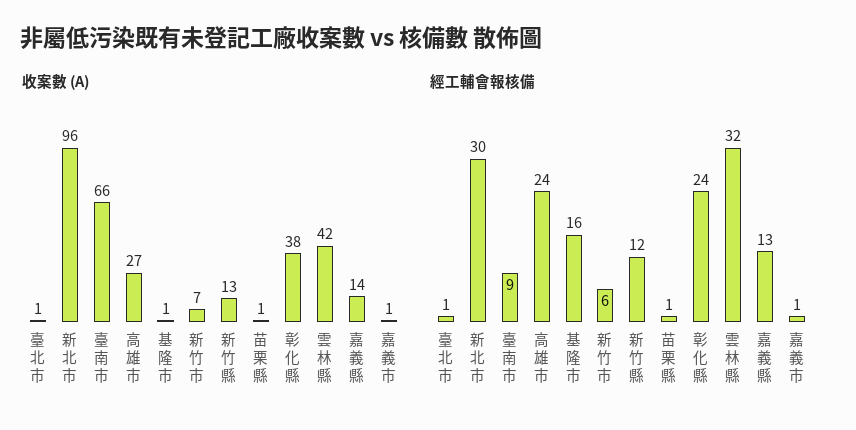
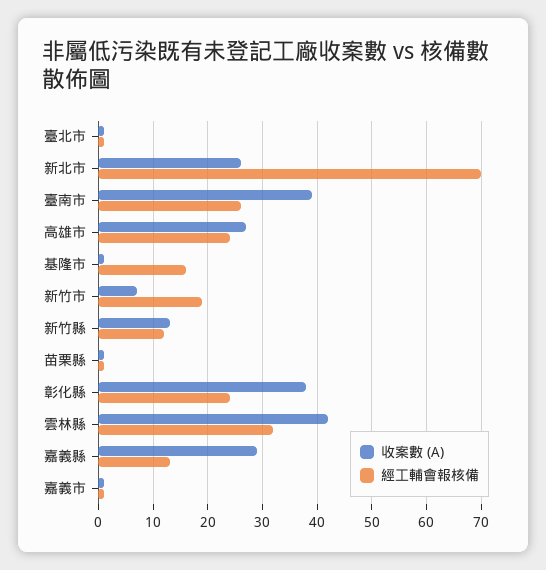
  {
    "收案數 (A)": {
      "臺北市": 1,
-     "新北市": 96,
+     "新北市": 25,
-     "臺南市": 66,
+     "臺南市": 40,
      "高雄市": 27,
      "基隆市": 1,
      "新竹市": 7,
      "新竹縣": 13,
      "苗栗縣": 1,
      "彰化縣": 38,
      "雲林縣": 42,
-     "嘉義縣": 14,
+     "嘉義縣": 30,
      "嘉義市": 1
    },
    "經工輔會報核備": {
      "臺北市": 1,
-     "新北市": 30,
+     "新北市": 70,
-     "臺南市": 9,
+     "臺南市": 25,
      "高雄市": 24,
      "基隆市": 16,
-     "新竹市": 6,
+     "新竹市": 20,
      "新竹縣": 12,
      "苗栗縣": 1,
      "彰化縣": 24,
      "雲林縣": 32,
      "嘉義縣": 13,
      "嘉義市": 1
    }
  }

